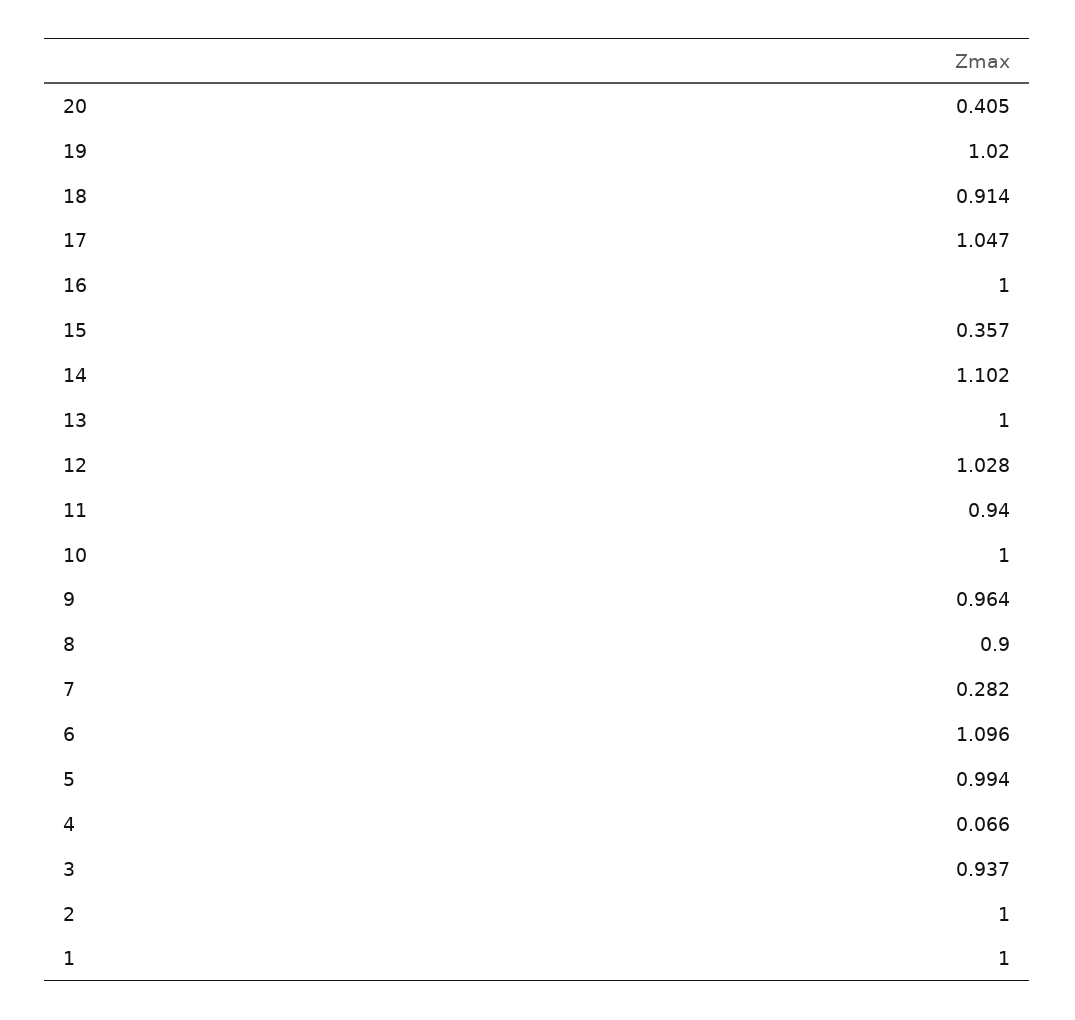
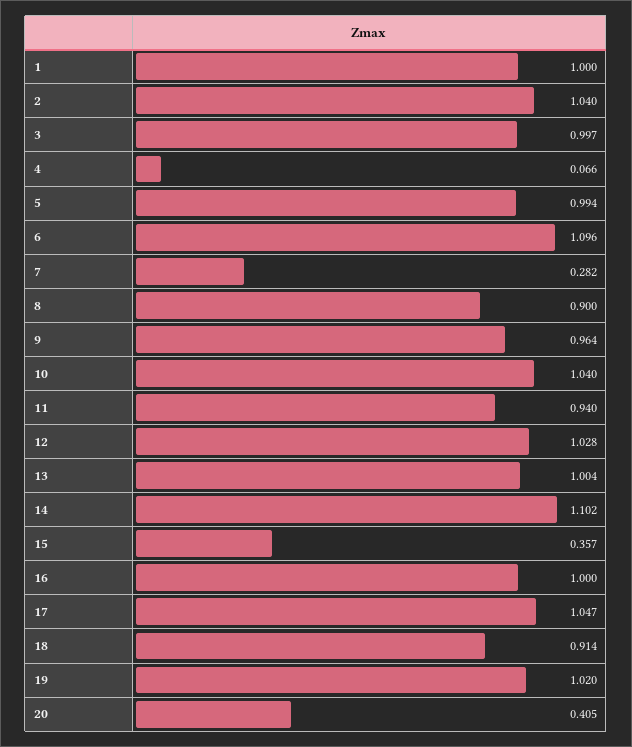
  {
    "20": 0.405,
    "19": 1.02,
    "18": 0.914,
    "17": 1.047,
    "16": 1,
    "15": 0.357,
    "14": 1.102,
-   "13": 1,
+   "13": 1.004,
    "12": 1.028,
    "11": 0.94,
-   "10": 1,
+   "10": 1.04,
    "9": 0.964,
    "8": 0.9,
    "7": 0.282,
    "6": 1.096,
    "5": 0.994,
    "4": 0.066,
-   "3": 0.937,
+   "3": 0.997,
-   "2": 1,
+   "2": 1.04,
    "1": 1
  }

